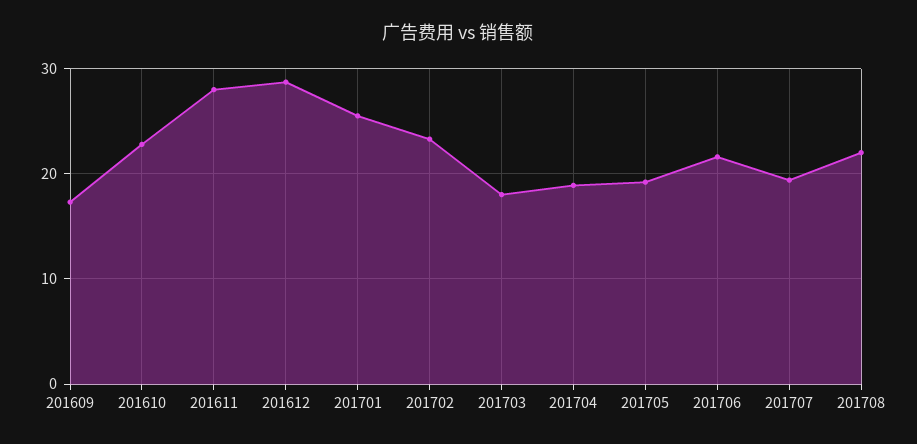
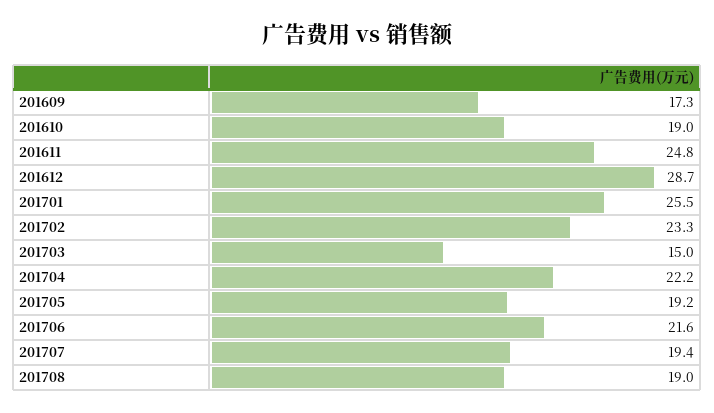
  {
    "201609": 17.3,
-   "201610": 23,
+   "201610": 19,
-   "201611": 28,
+   "201611": 24.8,
    "201612": 28.7,
    "201701": 25.5,
    "201702": 23.3,
-   "201703": 18,
+   "201703": 15,
-   "201704": 19,
+   "201704": 22.2,
    "201705": 19.2,
    "201706": 21.6,
    "201707": 19.4,
-   "201708": 22
+   "201708": 19
  }

